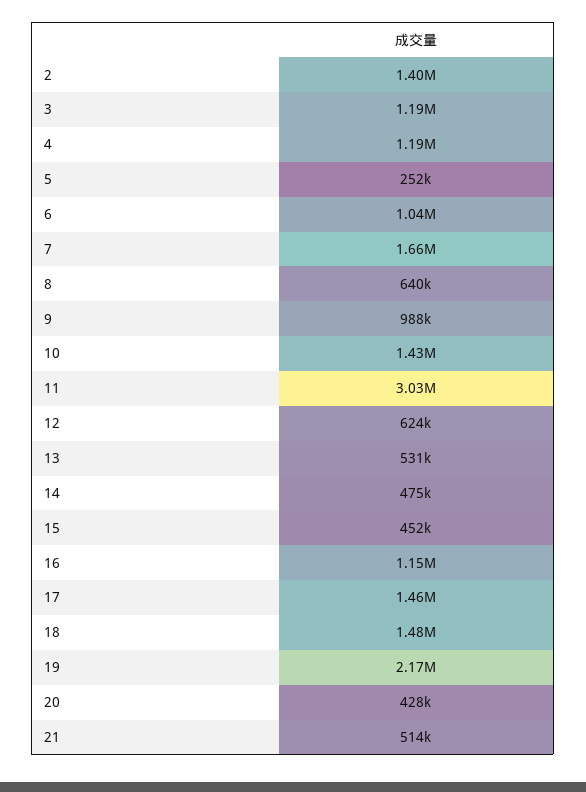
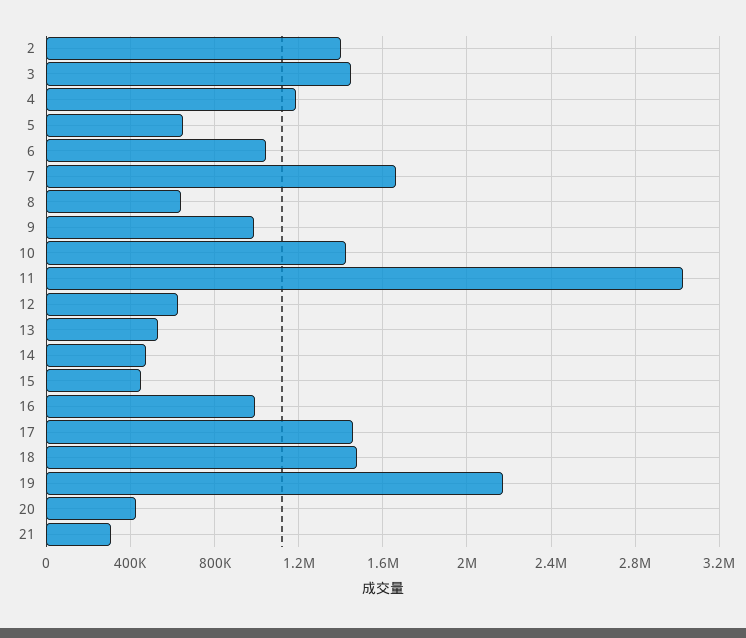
  {
    "2": 1400000,
-   "3": 1190000,
+   "3": 1450000,
    "4": 1190000,
-   "5": 252000,
+   "5": 650000,
    "6": 1040000,
    "7": 1660000,
    "8": 640000,
    "9": 988000,
    "10": 1430000,
    "11": 3030000,
    "12": 624000,
    "13": 531000,
    "14": 475000,
    "15": 452000,
-   "16": 1150000,
+   "16": 1000000,
    "17": 1460000,
    "18": 1480000,
    "19": 2170000,
    "20": 428000,
-   "21": 514000
+   "21": 300000
  }

